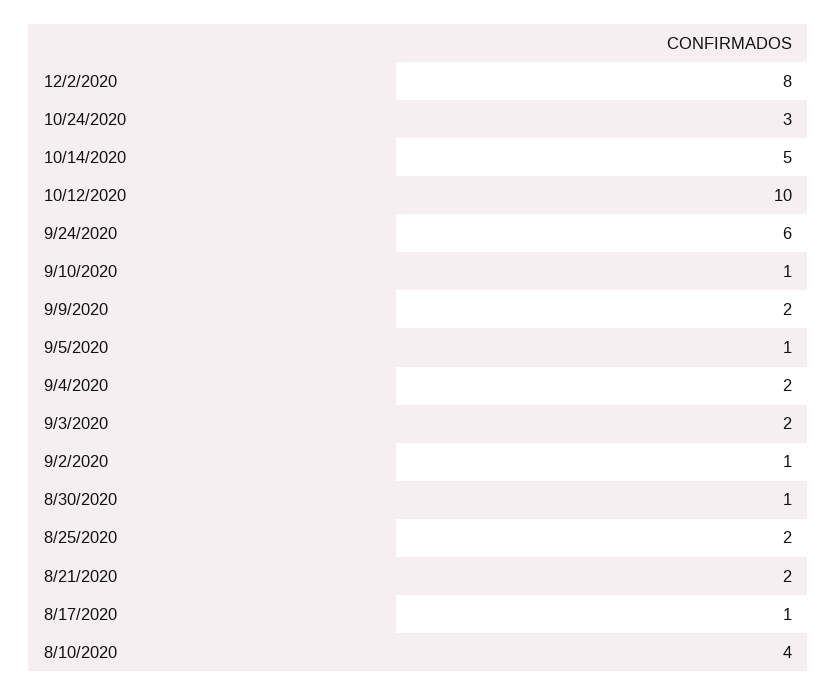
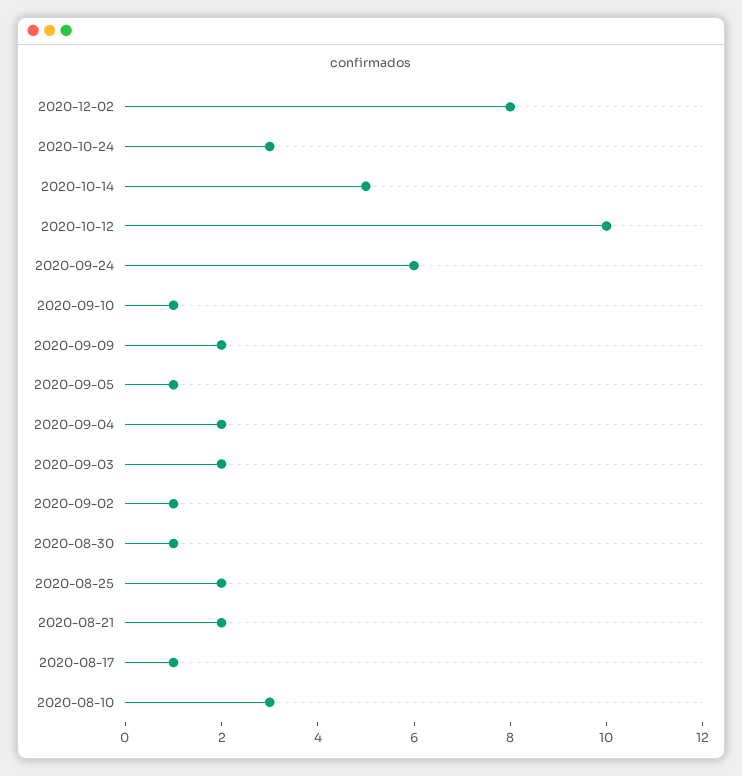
  {
    "12/2/2020": 8,
    "10/24/2020": 3,
    "10/14/2020": 5,
    "10/12/2020": 10,
    "9/24/2020": 6,
    "9/10/2020": 1,
    "9/9/2020": 2,
    "9/5/2020": 1,
    "9/4/2020": 2,
    "9/3/2020": 2,
    "9/2/2020": 1,
    "8/30/2020": 1,
    "8/25/2020": 2,
    "8/21/2020": 2,
    "8/17/2020": 1,
-   "8/10/2020": 4
+   "8/10/2020": 3
  }

